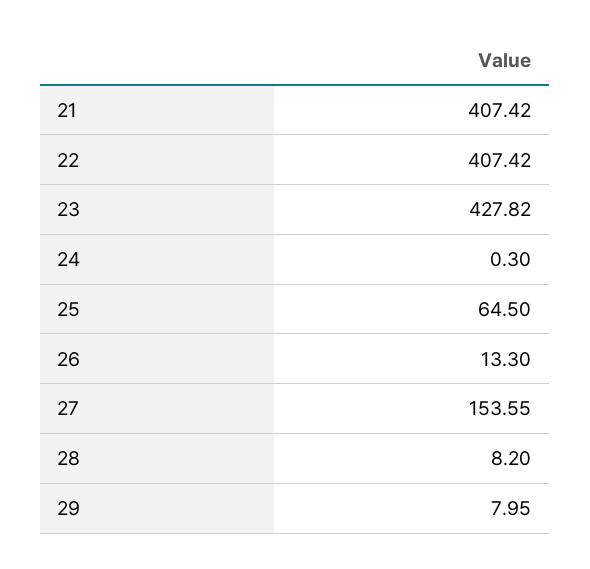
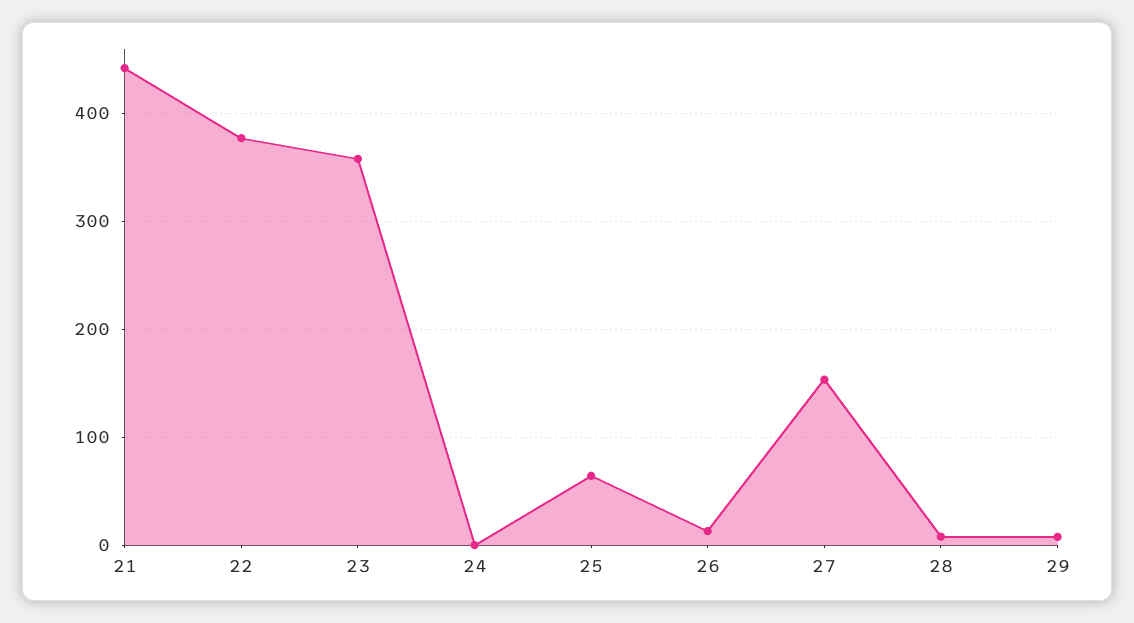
  {
-   "21": 407.42,
+   "21": 440,
-   "22": 407.42,
+   "22": 380,
-   "23": 427.82,
+   "23": 360,
    "24": 0.3,
    "25": 64.5,
    "26": 13.3,
    "27": 153.55,
    "28": 8.2,
    "29": 7.95
  }

